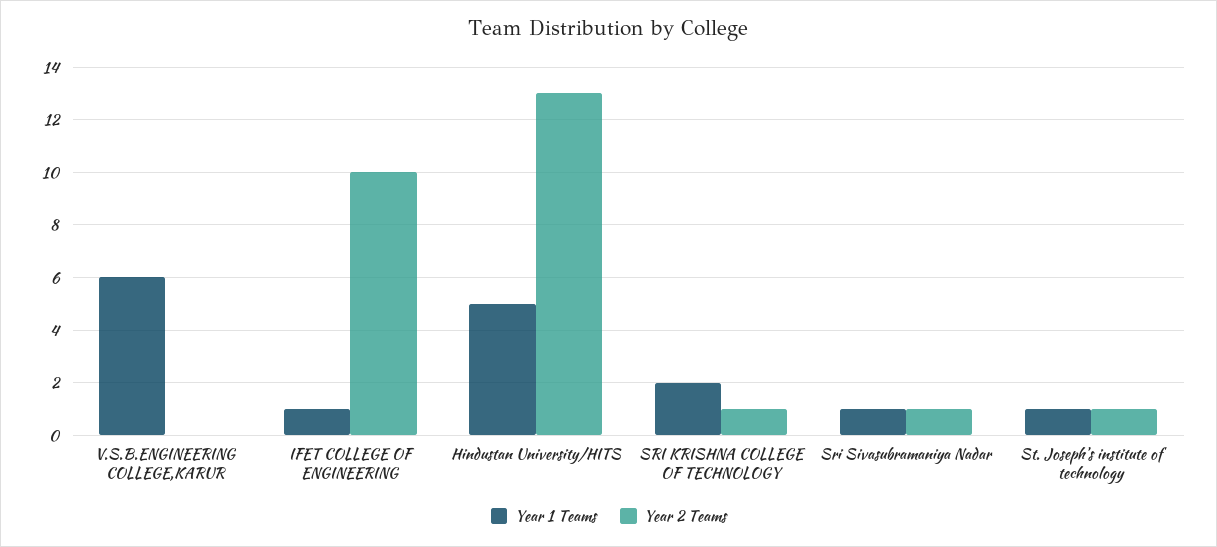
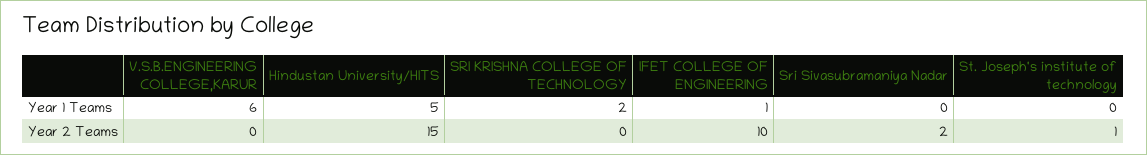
  {
    "Year 1 Teams": {
      "V.S.B.ENGINEERING COLLEGE,KARUR": 6,
      "IFET COLLEGE OF ENGINEERING": 1,
      "Hindustan University/HITS": 5,
      "SRI KRISHNA COLLEGE OF TECHNOLOGY": 2,
-     "Sri Sivasubramaniya Nadar": 1,
+     "Sri Sivasubramaniya Nadar": 0,
-     "St. Joseph's institute of technology": 1
+     "St. Joseph's institute of technology": 0
    },
    "Year 2 Teams": {
      "V.S.B.ENGINEERING COLLEGE,KARUR": 0,
      "IFET COLLEGE OF ENGINEERING": 10,
-     "Hindustan University/HITS": 13,
+     "Hindustan University/HITS": 15,
-     "SRI KRISHNA COLLEGE OF TECHNOLOGY": 1,
+     "SRI KRISHNA COLLEGE OF TECHNOLOGY": 0,
-     "Sri Sivasubramaniya Nadar": 1,
+     "Sri Sivasubramaniya Nadar": 2,
      "St. Joseph's institute of technology": 1
    }
  }

